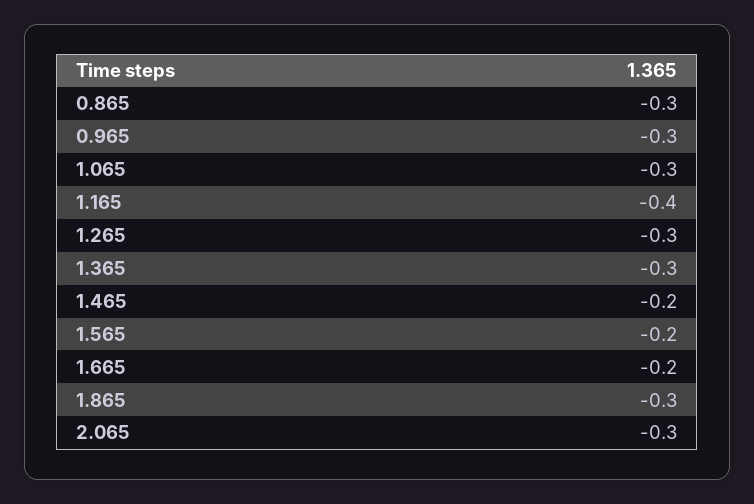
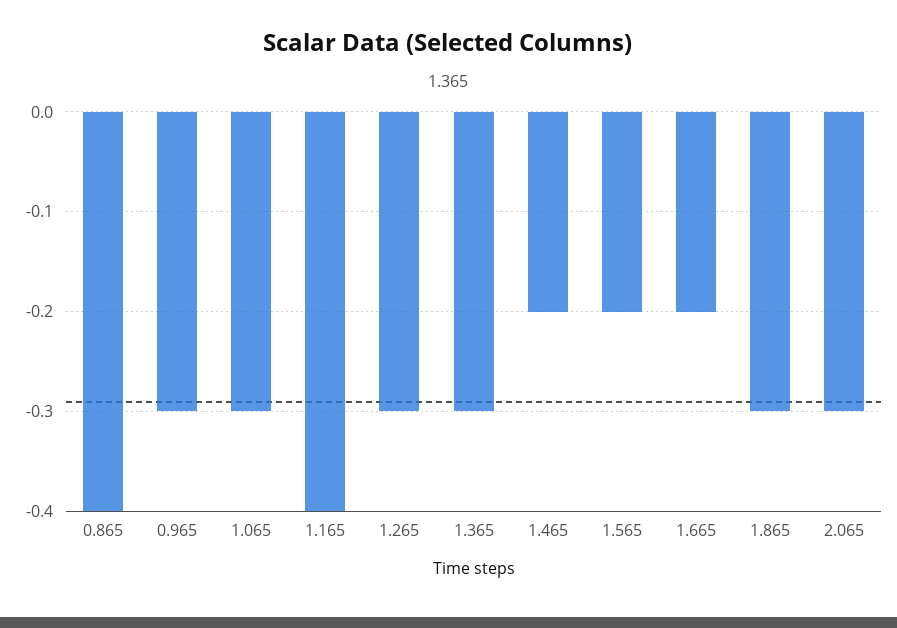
  {
-   "0.865": -0.3,
+   "0.865": -0.4,
    "0.965": -0.3,
    "1.065": -0.3,
    "1.165": -0.4,
    "1.265": -0.3,
    "1.365": -0.3,
    "1.465": -0.2,
    "1.565": -0.2,
    "1.665": -0.2,
    "1.865": -0.3,
    "2.065": -0.3
  }

